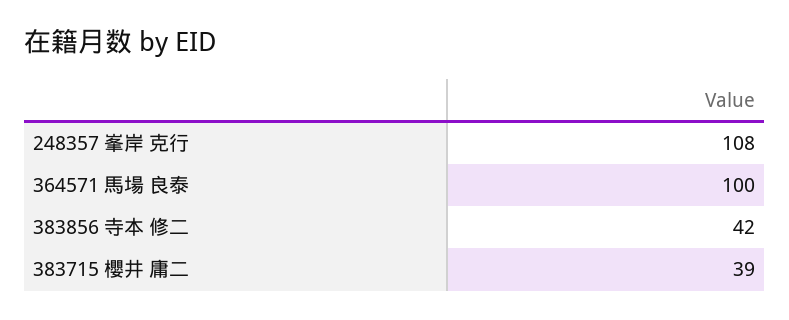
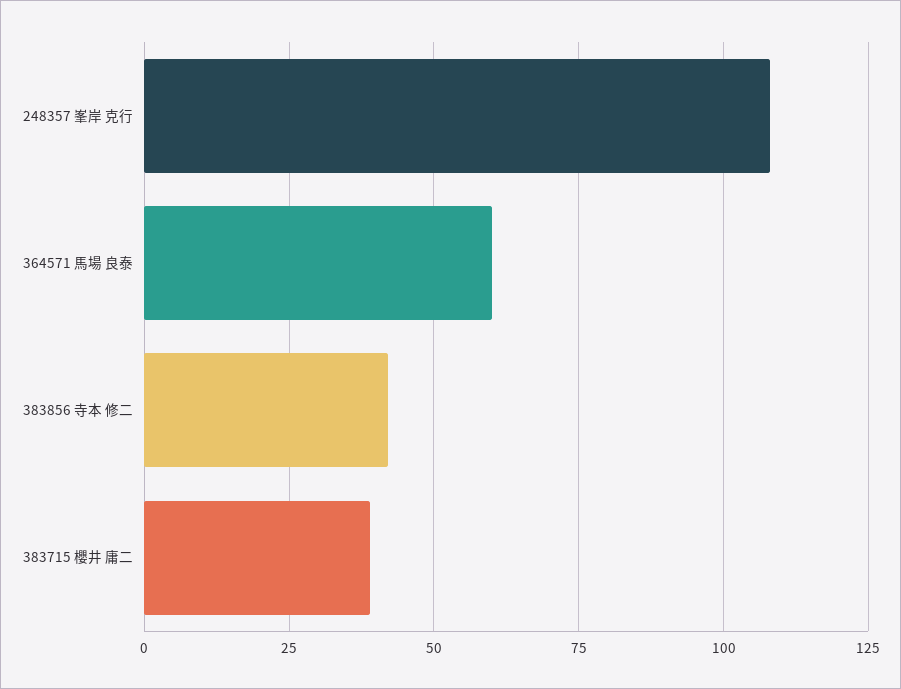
  {
    "248357 峯岸 克行": 108,
-   "364571 馬場 良泰": 100,
+   "364571 馬場 良泰": 60,
    "383856 寺本 修二": 42,
    "383715 櫻井 庸二": 39
  }

